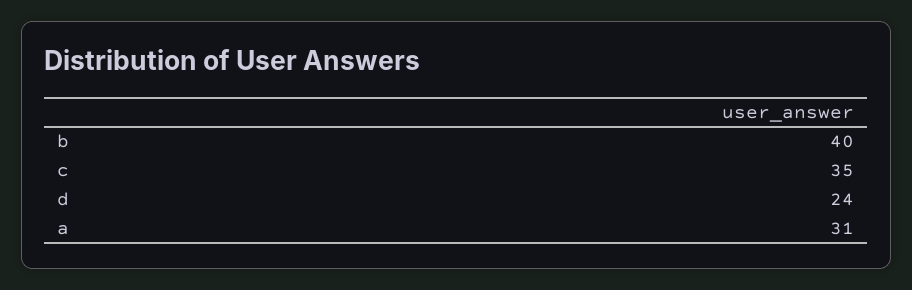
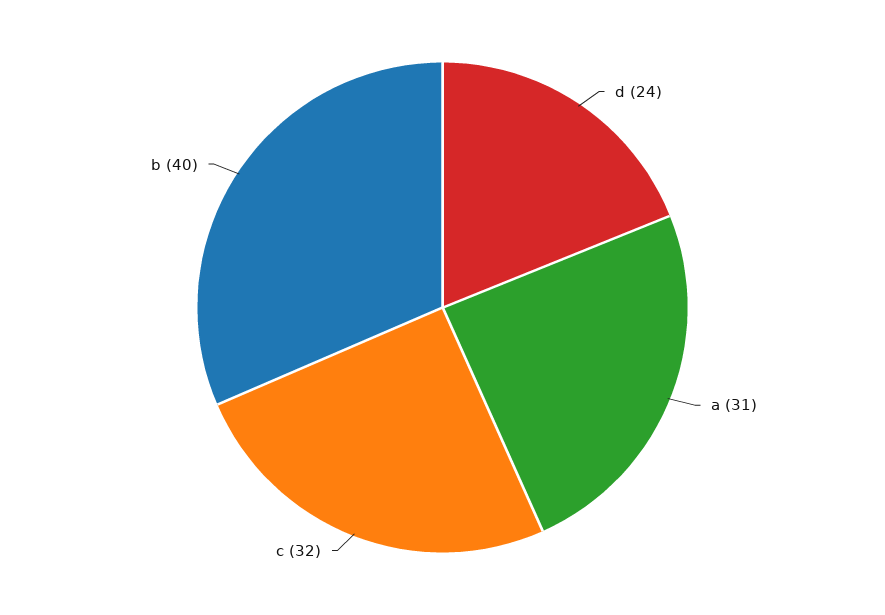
  {
    "b": 40,
-   "c": 35,
+   "c": 32,
    "d": 24,
    "a": 31
  }

